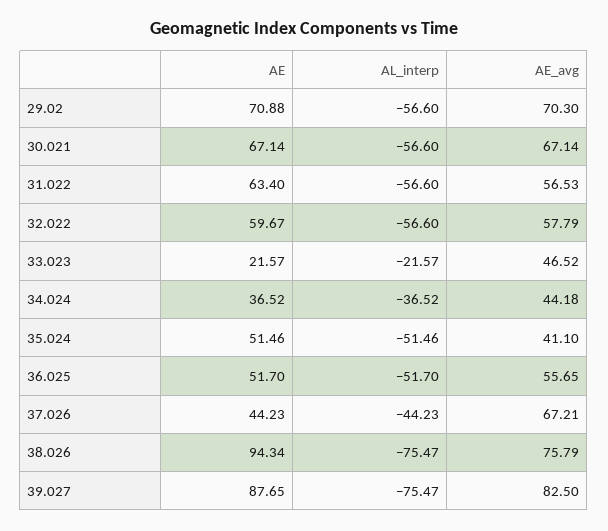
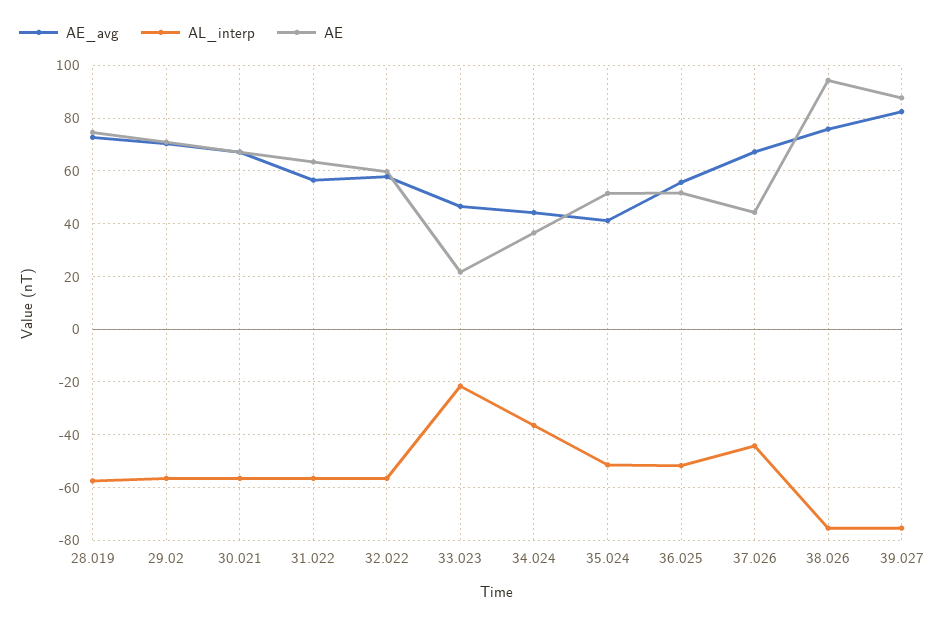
  {
    "AE": {
      "29.02": 70.88,
      "30.021": 67.14,
      "31.022": 63.4,
      "32.022": 59.67,
      "33.023": 21.57,
      "34.024": 36.52,
      "35.024": 51.46,
      "36.025": 51.7,
      "37.026": 44.23,
      "38.026": 94.34,
-     "39.027": 87.65
+     "39.027": 87.65,
+     "28.019": 75
    },
    "AL_interp": {
      "29.02": -56.6,
      "30.021": -56.6,
      "31.022": -56.6,
      "32.022": -56.6,
      "33.023": -21.57,
      "34.024": -36.52,
      "35.024": -51.46,
      "36.025": -51.7,
      "37.026": -44.23,
      "38.026": -75.47,
-     "39.027": -75.47
+     "39.027": -75.47,
+     "28.019": -57.5
    },
    "AE_avg": {
      "29.02": 70.3,
      "30.021": 67.14,
      "31.022": 56.53,
      "32.022": 57.79,
      "33.023": 46.52,
      "34.024": 44.18,
      "35.024": 41.1,
      "36.025": 55.65,
      "37.026": 67.21,
      "38.026": 75.79,
-     "39.027": 82.5
+     "39.027": 82.5,
+     "28.019": 72.5
    }
  }

